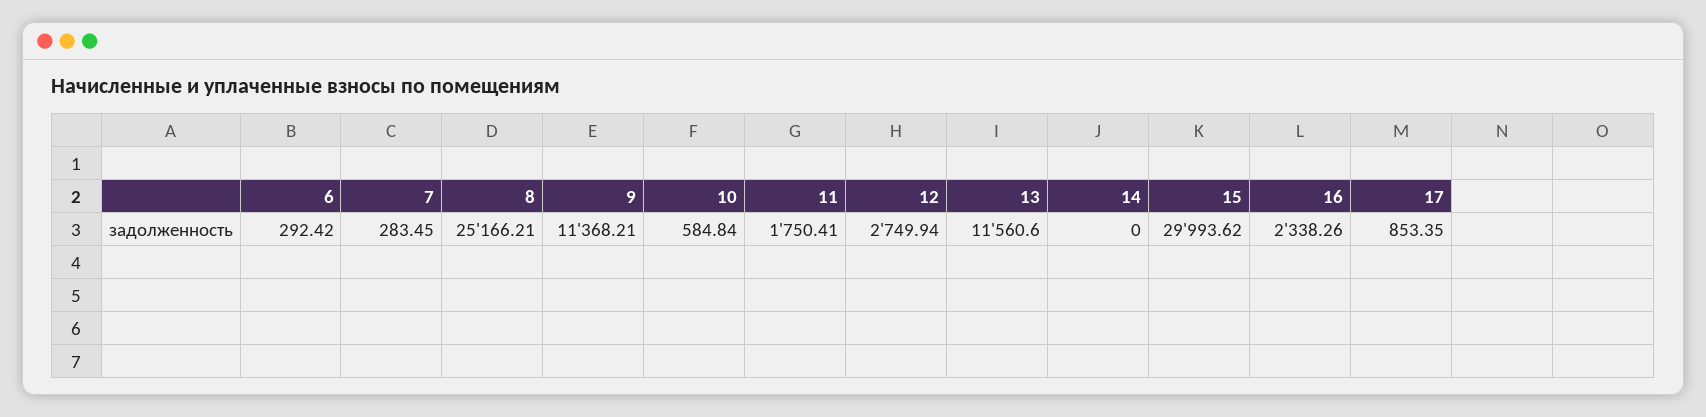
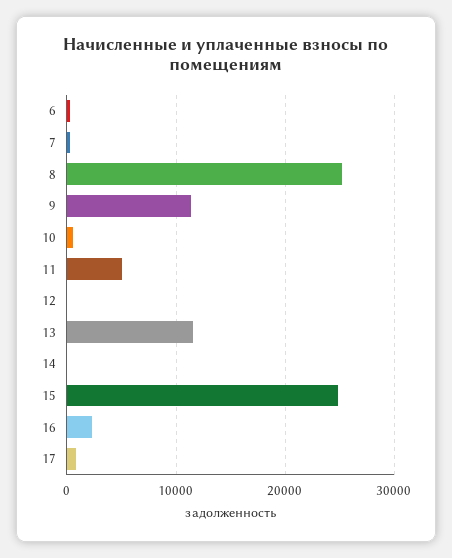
  {
    "6": 292.42,
    "7": 283.45,
    "8": 25166.21,
    "9": 11368.21,
    "10": 584.84,
-   "11": 1750.41,
+   "11": 5000,
-   "12": 2749.94,
+   "12": 0,
    "13": 11560.6,
    "14": 0,
-   "15": 29993.62,
+   "15": 25000,
    "16": 2338.26,
    "17": 853.35
  }

